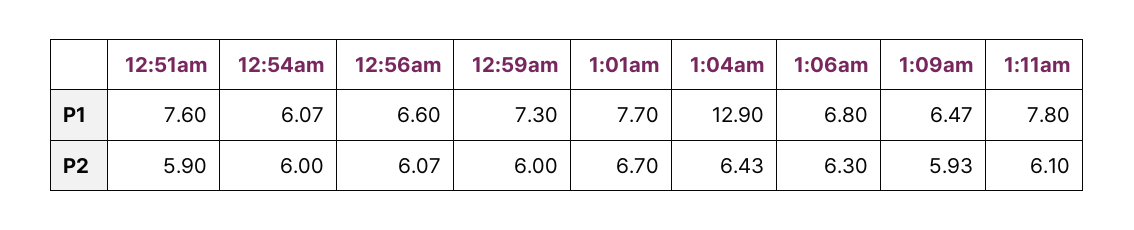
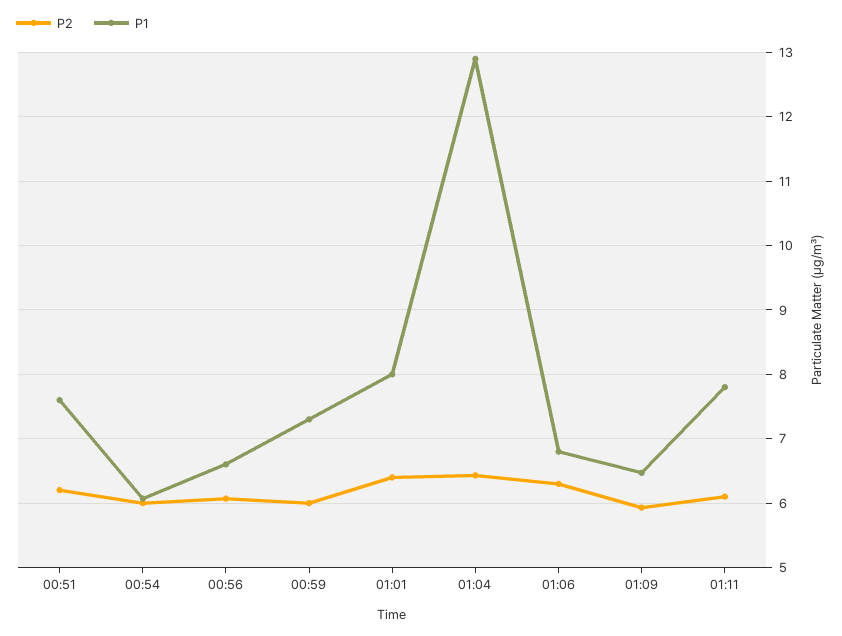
  {
    "P1": {
      "12:51am": 7.6,
      "12:54am": 6.07,
      "12:56am": 6.6,
      "12:59am": 7.3,
-     "1:01am": 7.7,
+     "1:01am": 8,
      "1:04am": 12.9,
      "1:06am": 6.8,
      "1:09am": 6.47,
      "1:11am": 7.8
    },
    "P2": {
-     "12:51am": 5.9,
+     "12:51am": 6.2,
      "12:54am": 6,
      "12:56am": 6.07,
      "12:59am": 6,
-     "1:01am": 6.7,
+     "1:01am": 6.4,
      "1:04am": 6.43,
      "1:06am": 6.3,
      "1:09am": 5.93,
      "1:11am": 6.1
    }
  }

